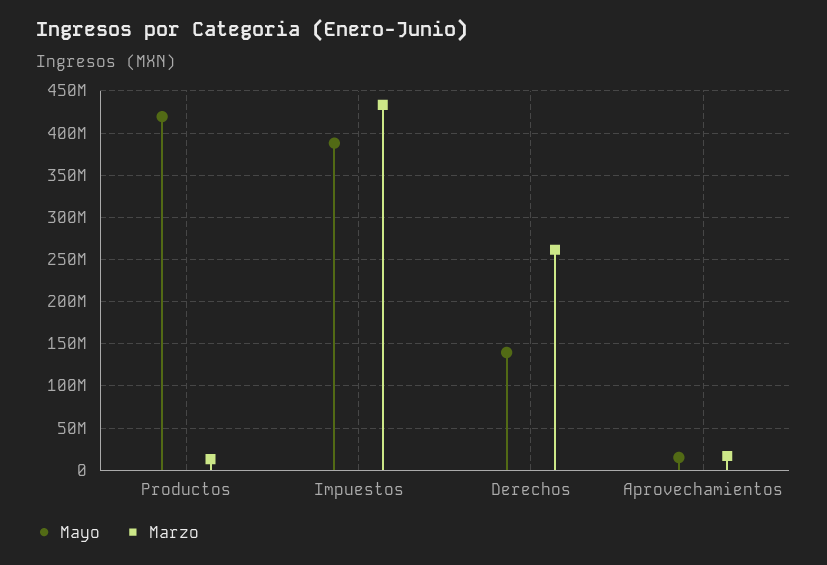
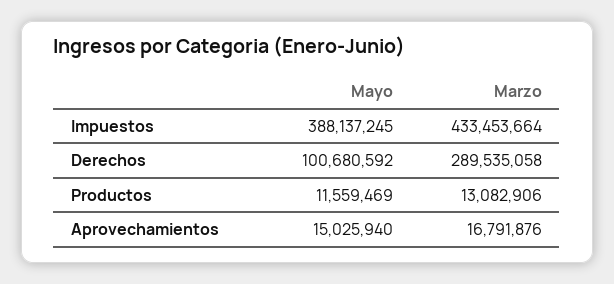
  {
    "Mayo": {
-     "Productos": 420000000,
+     "Productos": 11559469,
      "Impuestos": 388137245,
-     "Derechos": 140000000,
+     "Derechos": 100680592,
      "Aprovechamientos": 15025940
    },
    "Marzo": {
      "Productos": 13082906,
      "Impuestos": 433453664,
-     "Derechos": 260000000,
+     "Derechos": 289535058,
      "Aprovechamientos": 16791876
    }
  }

